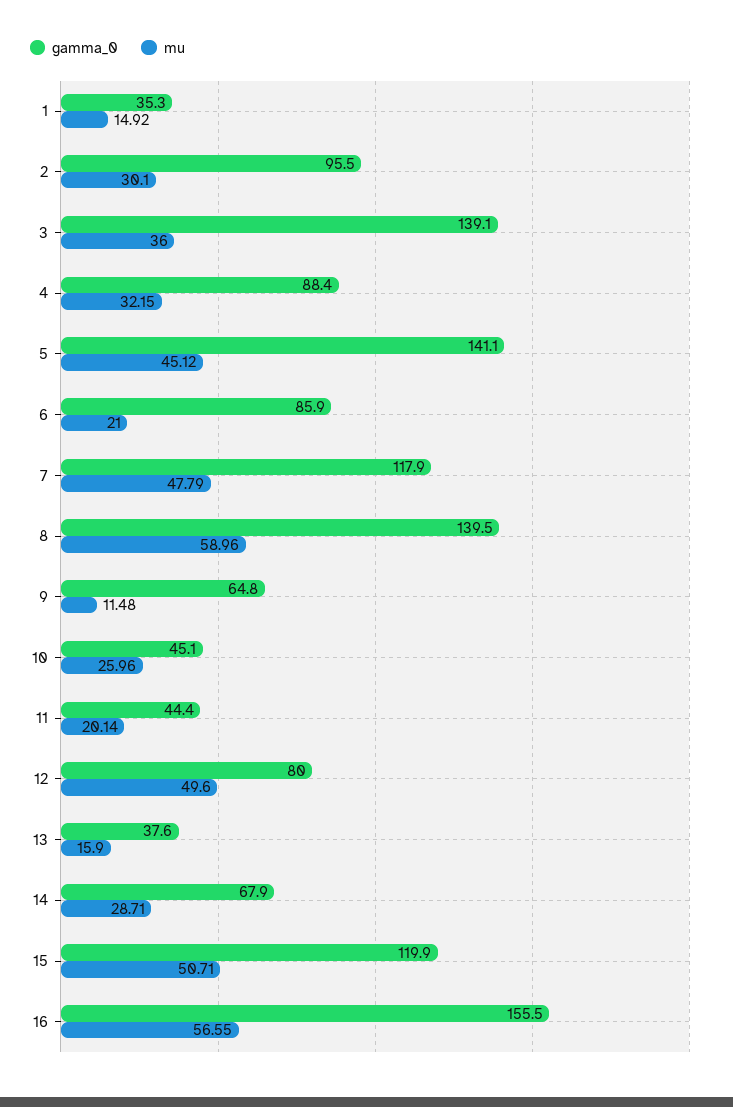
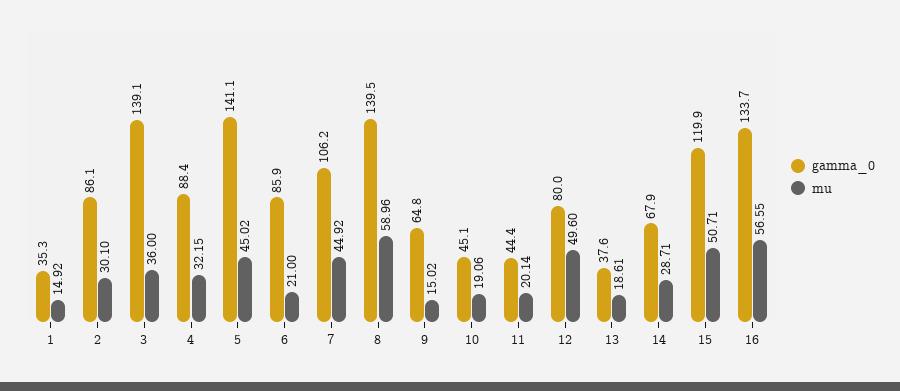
  {
    "gamma_0": {
      "1": 35.3,
-     "2": 95.5,
+     "2": 86.1,
      "3": 139.1,
      "4": 88.4,
      "5": 141.1,
      "6": 85.9,
-     "7": 117.9,
+     "7": 106.2,
      "8": 139.5,
      "9": 64.8,
      "10": 45.1,
      "11": 44.4,
      "12": 80,
      "13": 37.6,
      "14": 67.9,
      "15": 119.9,
-     "16": 155.5
+     "16": 133.7
    },
    "mu": {
      "1": 14.92,
      "2": 30.1,
      "3": 36,
      "4": 32.15,
-     "5": 45.12,
+     "5": 45.02,
      "6": 21,
-     "7": 47.79,
+     "7": 44.92,
      "8": 58.96,
-     "9": 11.48,
+     "9": 15.02,
-     "10": 25.96,
+     "10": 19.06,
      "11": 20.14,
      "12": 49.6,
-     "13": 15.9,
+     "13": 18.61,
      "14": 28.71,
      "15": 50.71,
      "16": 56.55
    }
  }

